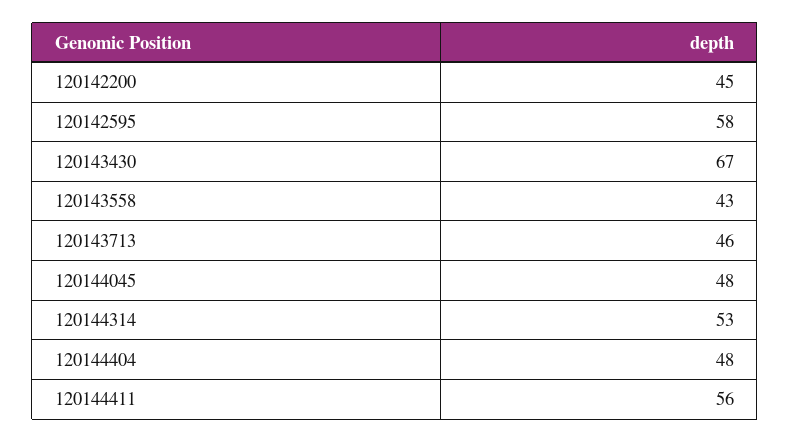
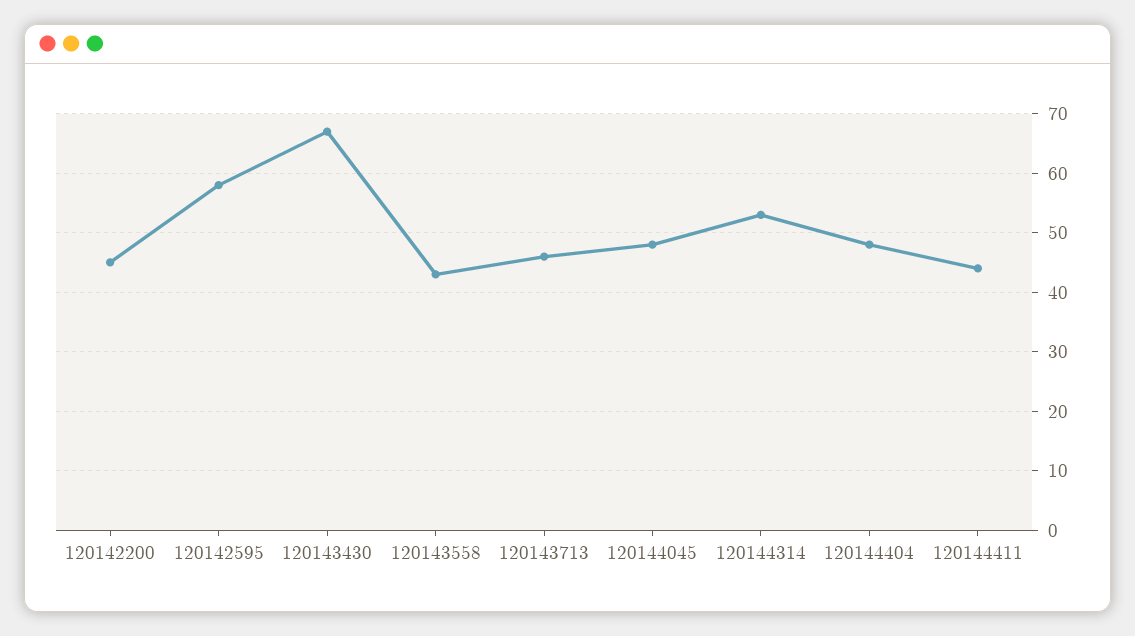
  {
    "120142200": 45,
    "120142595": 58,
    "120143430": 67,
    "120143558": 43,
    "120143713": 46,
    "120144045": 48,
    "120144314": 53,
    "120144404": 48,
-   "120144411": 56
+   "120144411": 45
  }

